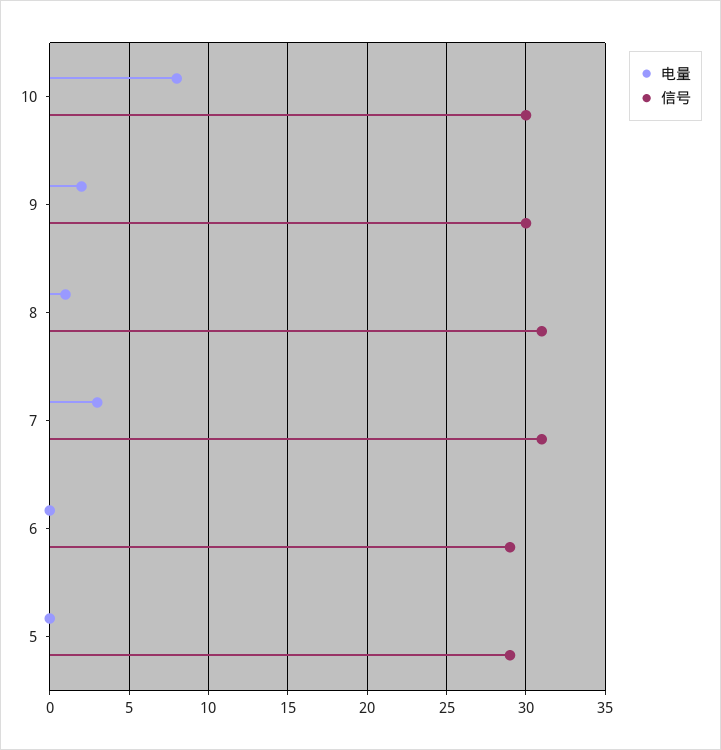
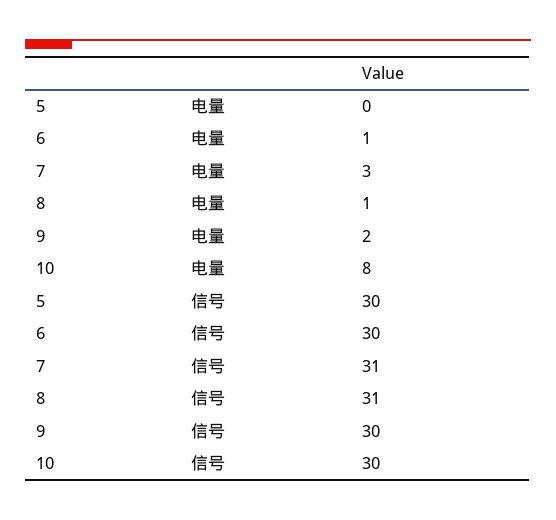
  {
    "电量": {
      "10": 8,
      "9": 2,
      "8": 1,
      "7": 3,
-     "6": 0,
+     "6": 1,
      "5": 0
    },
    "信号": {
      "10": 30,
      "9": 30,
      "8": 31,
      "7": 31,
-     "6": 29,
+     "6": 30,
-     "5": 29
+     "5": 30
    }
  }

